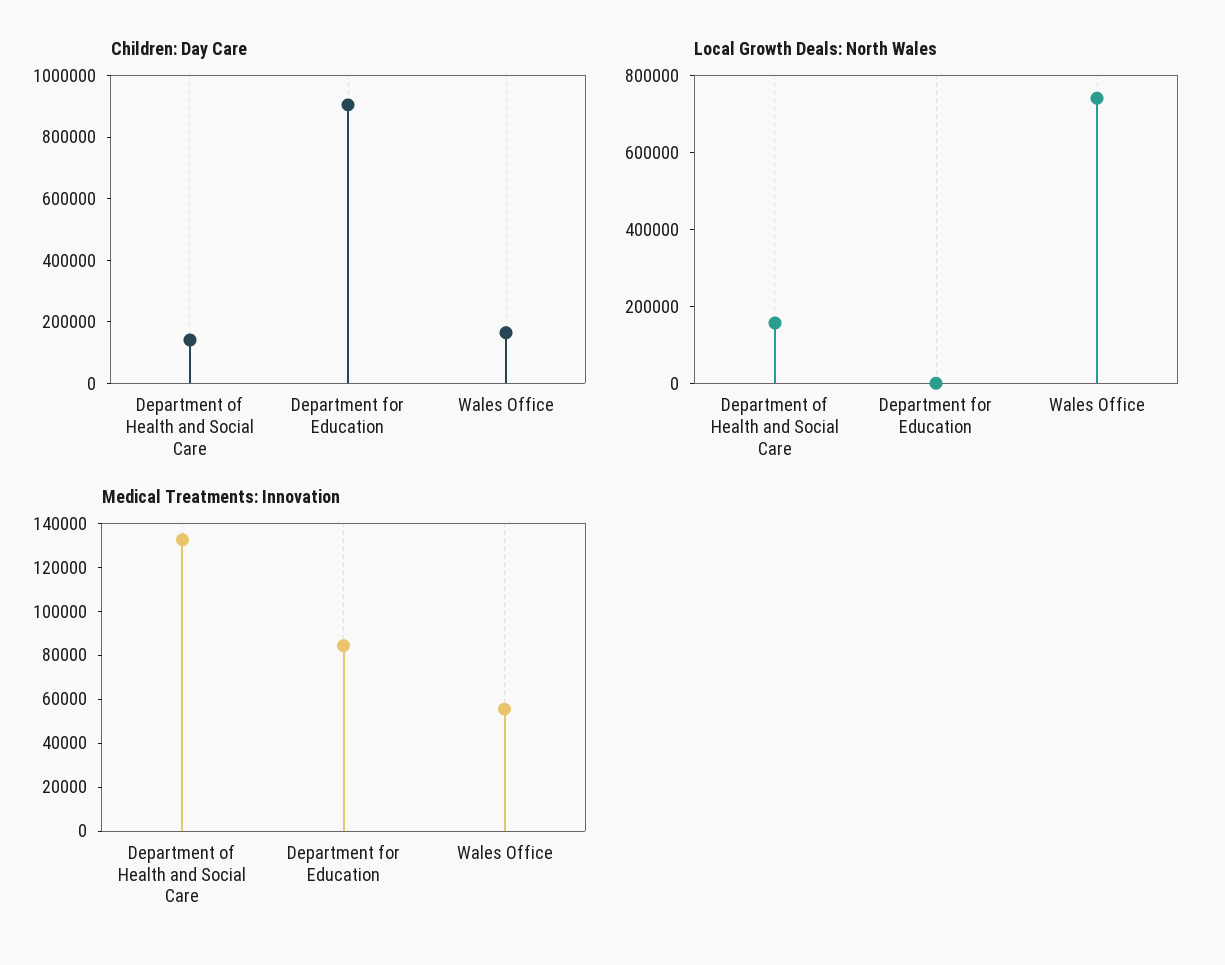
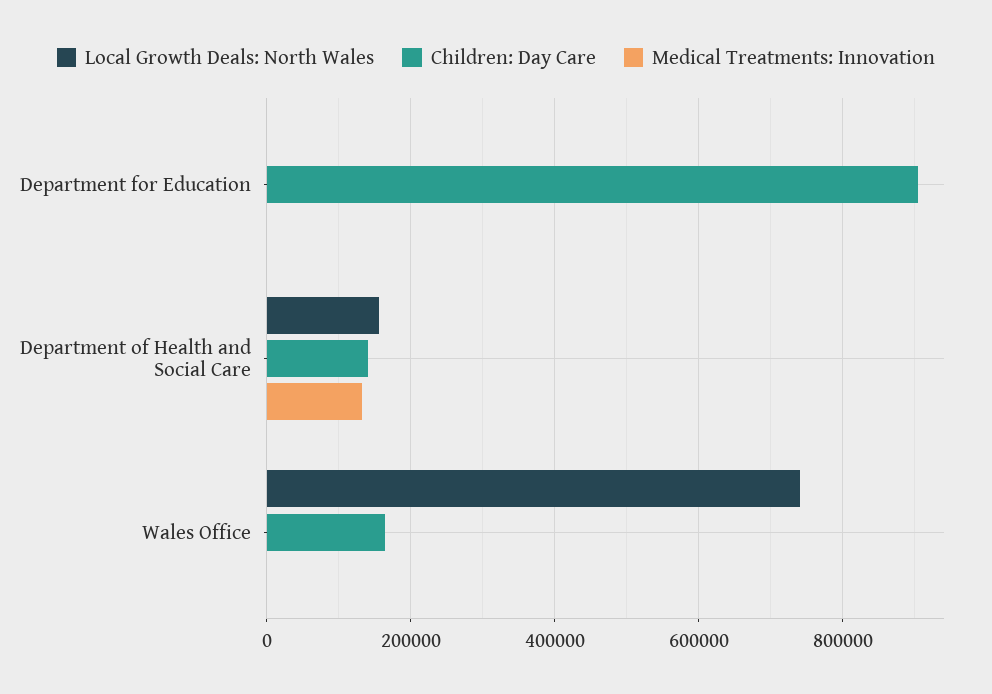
  {
    "Children: Day Care": {
      "Department of Health and Social Care": 140000,
      "Department for Education": 900000,
      "Wales Office": 160000
    },
    "Local Growth Deals: North Wales": {
      "Department of Health and Social Care": 160000,
      "Department for Education": 0,
      "Wales Office": 740000
    },
    "Medical Treatments: Innovation": {
      "Department of Health and Social Care": 130000,
-     "Department for Education": 85000,
+     "Department for Education": 0,
-     "Wales Office": 55000
+     "Wales Office": 0
    }
  }

